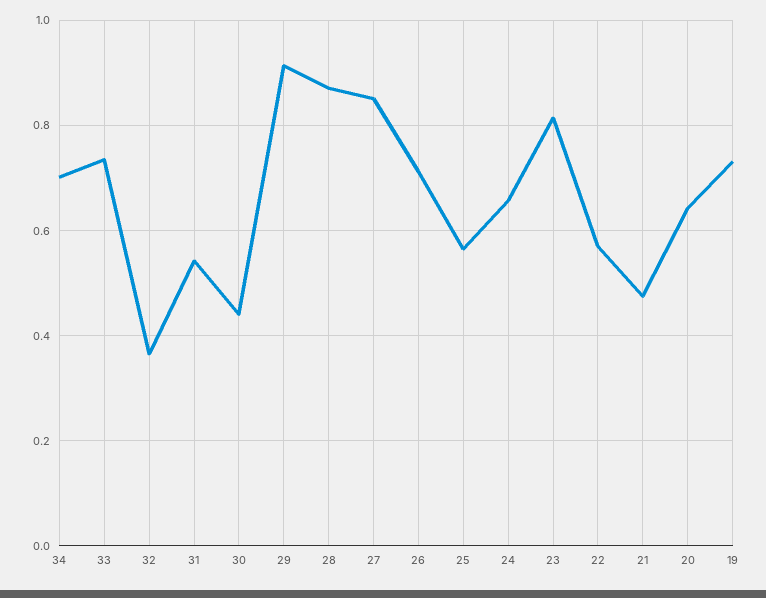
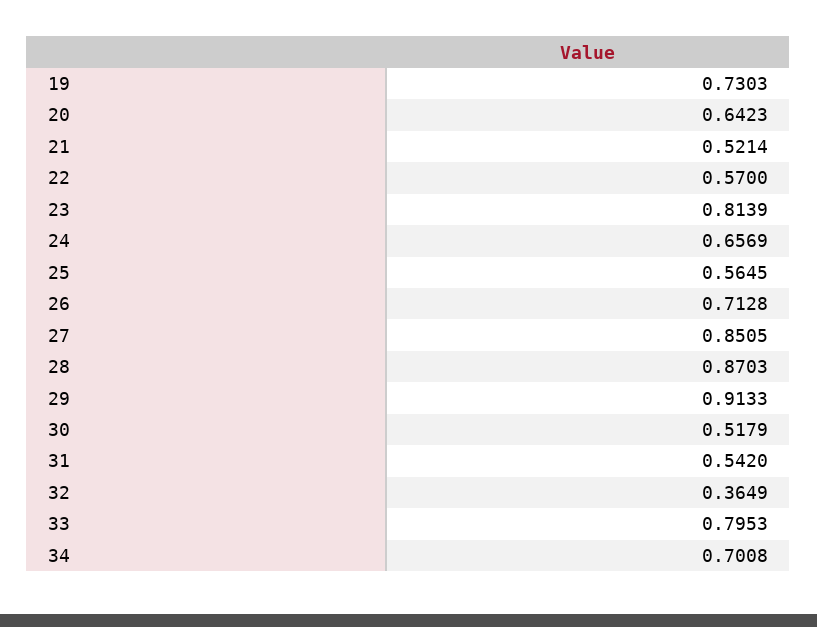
  {
    "34": 0.7008,
-   "33": 0.74,
+   "33": 0.7953,
    "32": 0.3649,
    "31": 0.542,
-   "30": 0.44,
+   "30": 0.5179,
    "29": 0.9133,
    "28": 0.8703,
    "27": 0.8505,
    "26": 0.7128,
    "25": 0.5645,
    "24": 0.6569,
    "23": 0.8139,
    "22": 0.57,
-   "21": 0.48,
+   "21": 0.5214,
    "20": 0.6423,
    "19": 0.7303
  }

